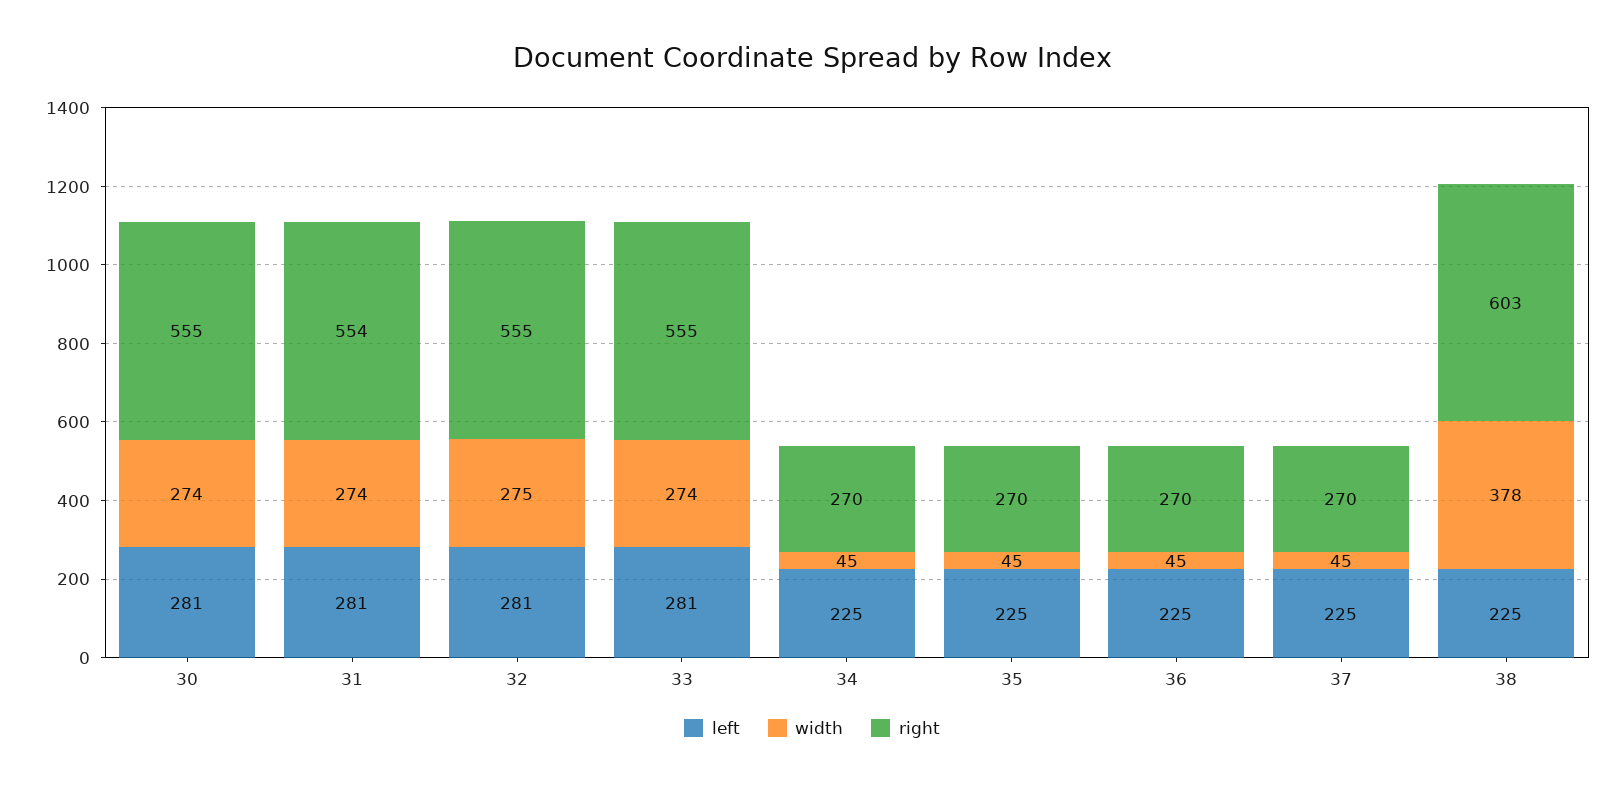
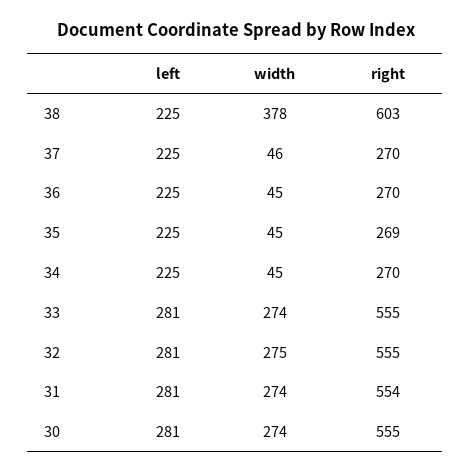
  {
    "left": {
      "30": 281,
      "31": 281,
      "32": 281,
      "33": 281,
      "34": 225,
      "35": 225,
      "36": 225,
      "37": 225,
      "38": 225
    },
    "width": {
      "30": 274,
      "31": 274,
      "32": 275,
      "33": 274,
      "34": 45,
      "35": 45,
      "36": 45,
-     "37": 45,
+     "37": 46,
      "38": 378
    },
    "right": {
      "30": 555,
      "31": 554,
      "32": 555,
      "33": 555,
      "34": 270,
-     "35": 270,
+     "35": 269,
      "36": 270,
      "37": 270,
      "38": 603
    }
  }

